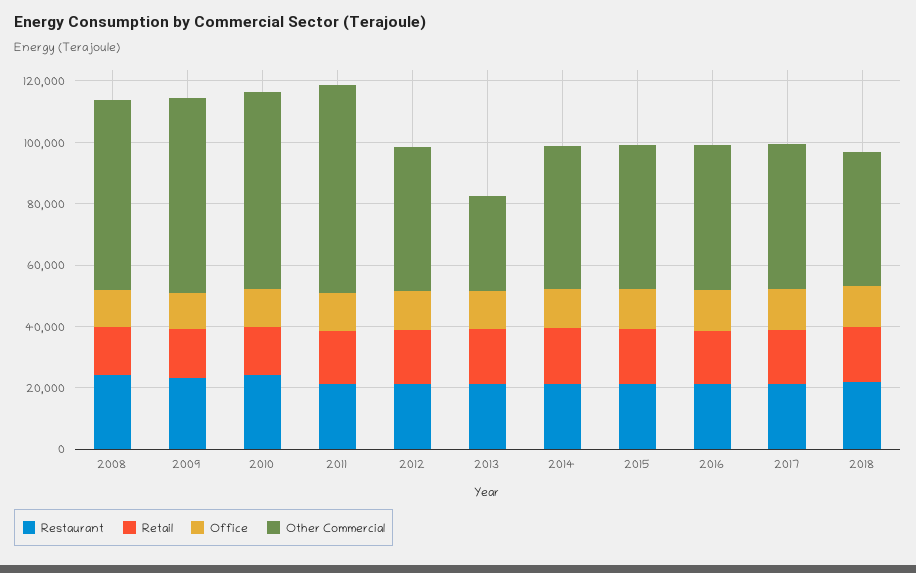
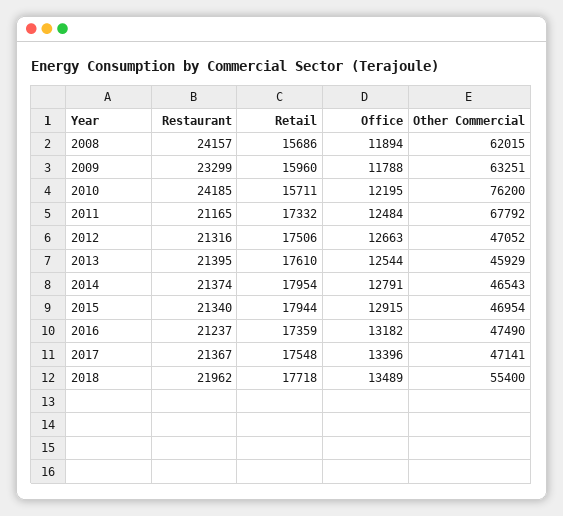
  {
    "Restaurant": {
      "2008": 24157,
      "2009": 23299,
      "2010": 24185,
      "2011": 21165,
      "2012": 21316,
      "2013": 21395,
      "2014": 21374,
      "2015": 21340,
      "2016": 21237,
      "2017": 21367,
      "2018": 21962
    },
    "Retail": {
      "2008": 15686,
      "2009": 15960,
      "2010": 15711,
      "2011": 17332,
      "2012": 17506,
      "2013": 17610,
      "2014": 17954,
      "2015": 17944,
      "2016": 17359,
      "2017": 17548,
      "2018": 17718
    },
    "Office": {
      "2008": 11894,
      "2009": 11788,
      "2010": 12195,
      "2011": 12484,
      "2012": 12663,
      "2013": 12544,
      "2014": 12791,
      "2015": 12915,
      "2016": 13182,
      "2017": 13396,
      "2018": 13489
    },
    "Other Commercial": {
      "2008": 62015,
      "2009": 63251,
-     "2010": 65000,
+     "2010": 76200,
      "2011": 67792,
      "2012": 47052,
-     "2013": 30000,
+     "2013": 45929,
      "2014": 46543,
      "2015": 46954,
      "2016": 47490,
      "2017": 47141,
-     "2018": 45000
+     "2018": 55400
    }
  }

